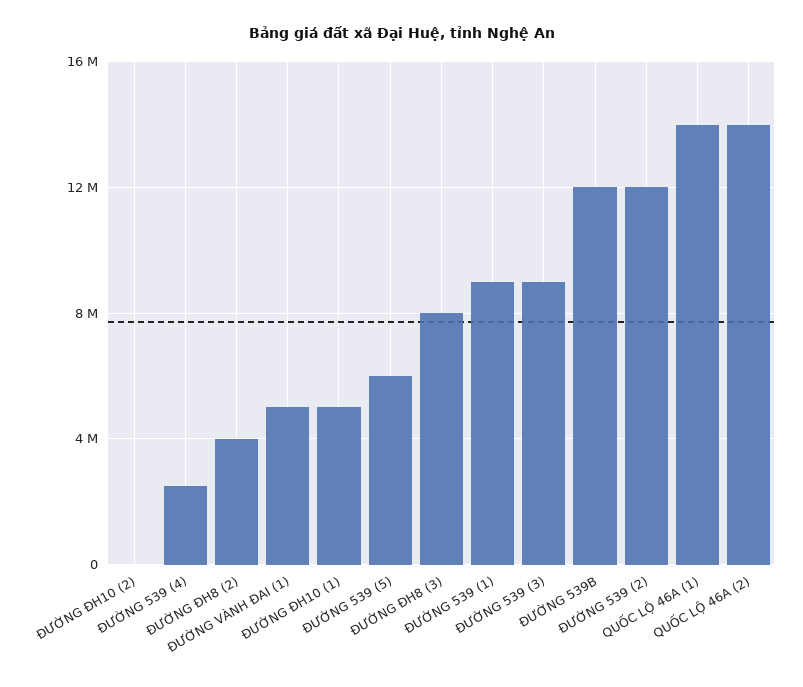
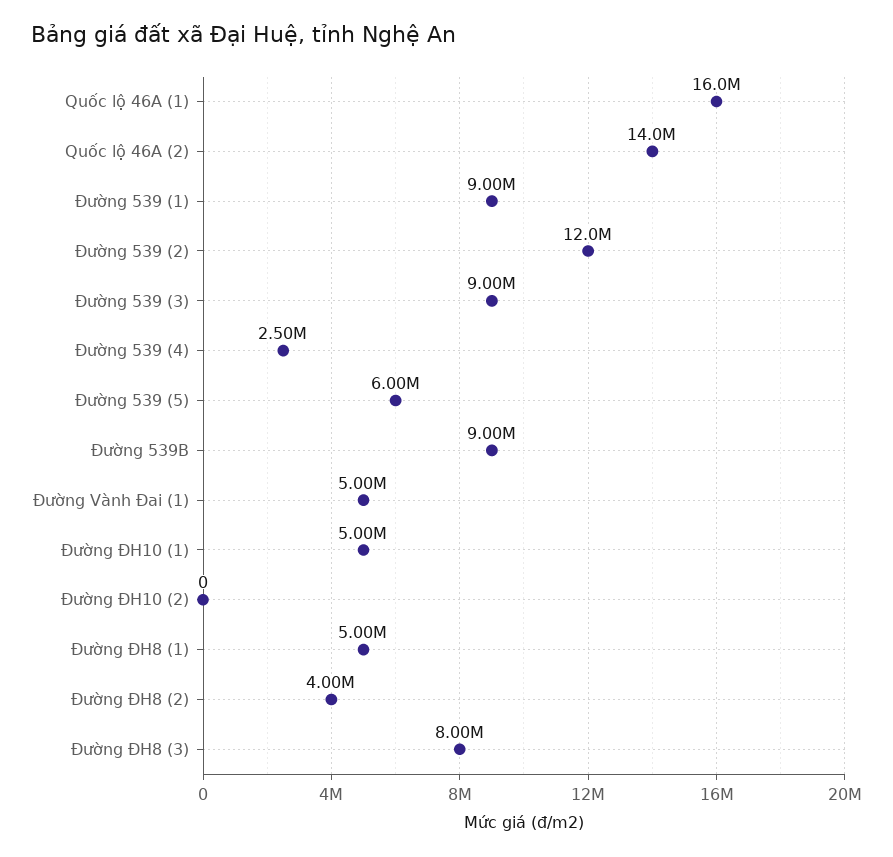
  {
    "ĐƯỜNG ĐH10 (2)": 0,
    "ĐƯỜNG 539 (4)": 2500000,
    "ĐƯỜNG ĐH8 (2)": 4000000,
    "ĐƯỜNG VÀNH ĐAI (1)": 5000000,
    "ĐƯỜNG ĐH10 (1)": 5000000,
    "ĐƯỜNG 539 (5)": 6000000,
    "ĐƯỜNG ĐH8 (3)": 8000000,
    "ĐƯỜNG 539 (1)": 9000000,
    "ĐƯỜNG 539 (3)": 9000000,
-   "ĐƯỜNG 539B": 12000000,
+   "ĐƯỜNG 539B": 9000000,
    "ĐƯỜNG 539 (2)": 12000000,
-   "QUỐC LỘ 46A (1)": 14000000,
+   "QUỐC LỘ 46A (1)": 16000000,
-   "QUỐC LỘ 46A (2)": 14000000
+   "QUỐC LỘ 46A (2)": 14000000,
+   "Đường ĐH8 (1)": 5000000
  }

